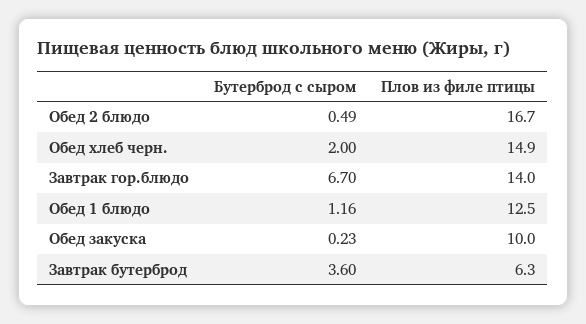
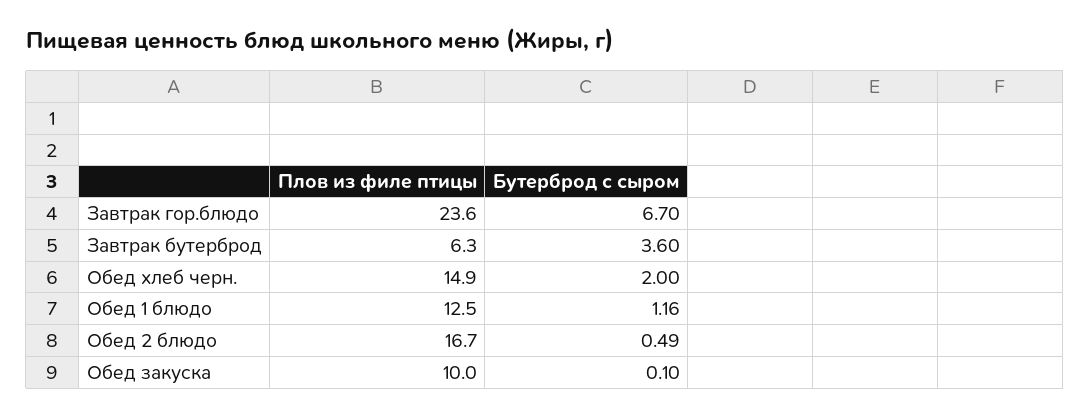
  {
    "Бутерброд с сыром": {
      "Обед 2 блюдо": 0.49,
      "Обед хлеб черн.": 2,
      "Завтрак гор.блюдо": 6.7,
      "Обед 1 блюдо": 1.16,
-     "Обед закуска": 0.23,
+     "Обед закуска": 0.1,
      "Завтрак бутерброд": 3.6
    },
    "Плов из филе птицы": {
      "Обед 2 блюдо": 16.7,
      "Обед хлеб черн.": 14.9,
-     "Завтрак гор.блюдо": 14,
+     "Завтрак гор.блюдо": 23.6,
      "Обед 1 блюдо": 12.5,
      "Обед закуска": 10,
      "Завтрак бутерброд": 6.3
    }
  }

